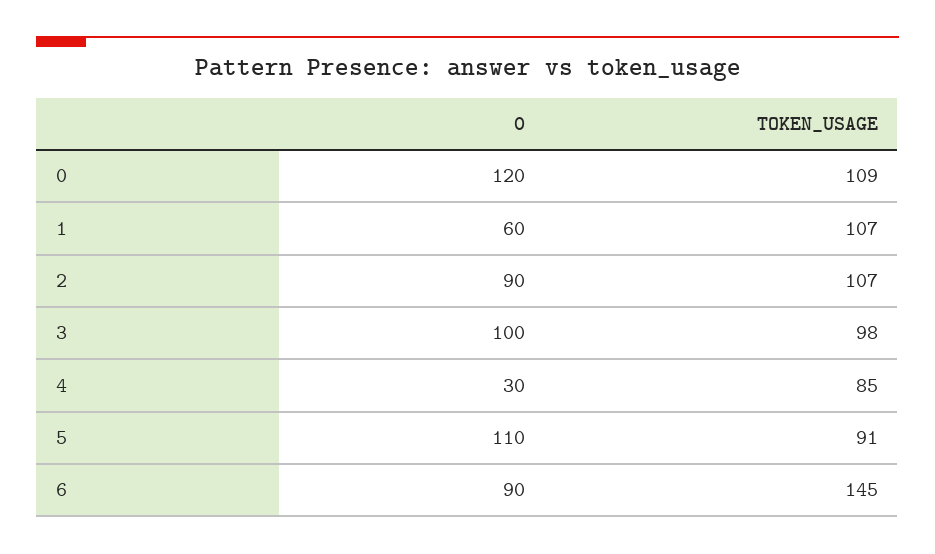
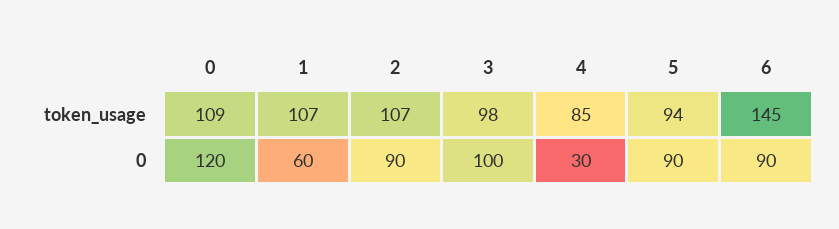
  {
    "0": {
      "0": 120,
      "1": 60,
      "2": 90,
      "3": 100,
      "4": 30,
-     "5": 110,
+     "5": 90,
      "6": 90
    },
    "TOKEN_USAGE": {
      "0": 109,
      "1": 107,
      "2": 107,
      "3": 98,
      "4": 85,
-     "5": 91,
+     "5": 94,
      "6": 145
    }
  }

